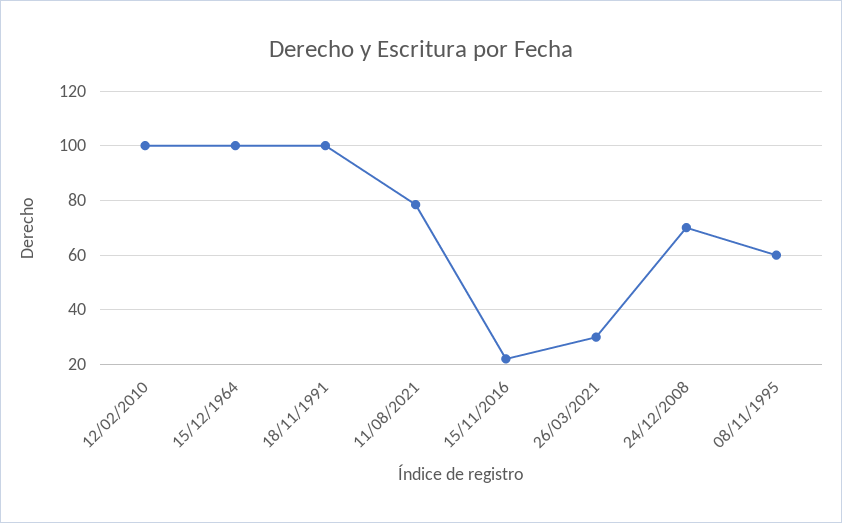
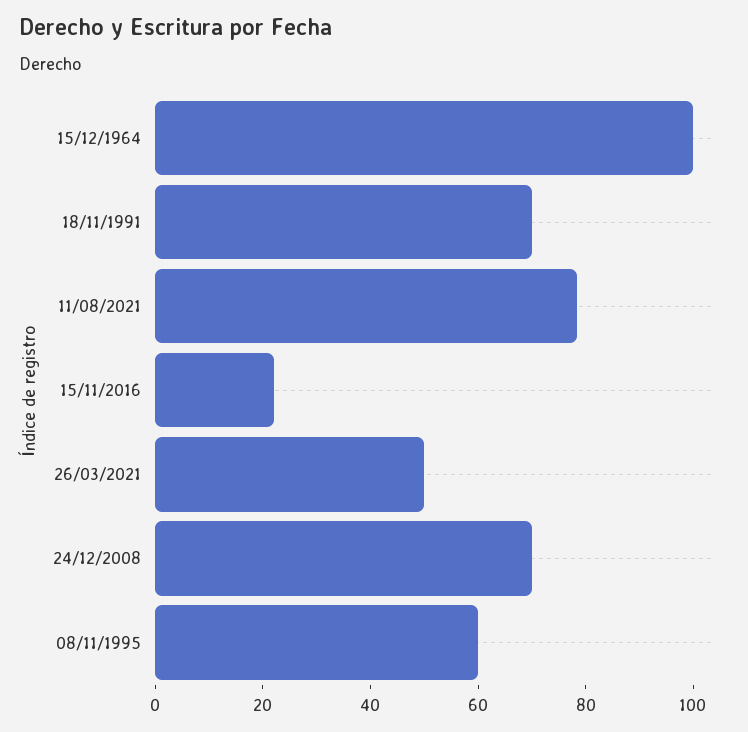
  {
-   "12/02/2010": 100,
    "15/12/1964": 100,
-   "18/11/1991": 100,
+   "18/11/1991": 70,
    "11/08/2021": 77.5,
    "15/11/2016": 22.5,
-   "26/03/2021": 30,
+   "26/03/2021": 50,
    "24/12/2008": 70,
    "08/11/1995": 60
  }

